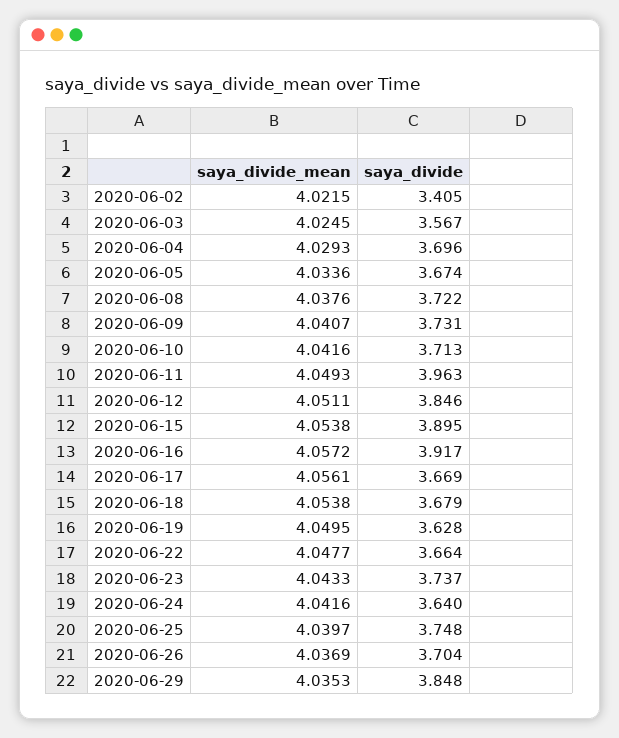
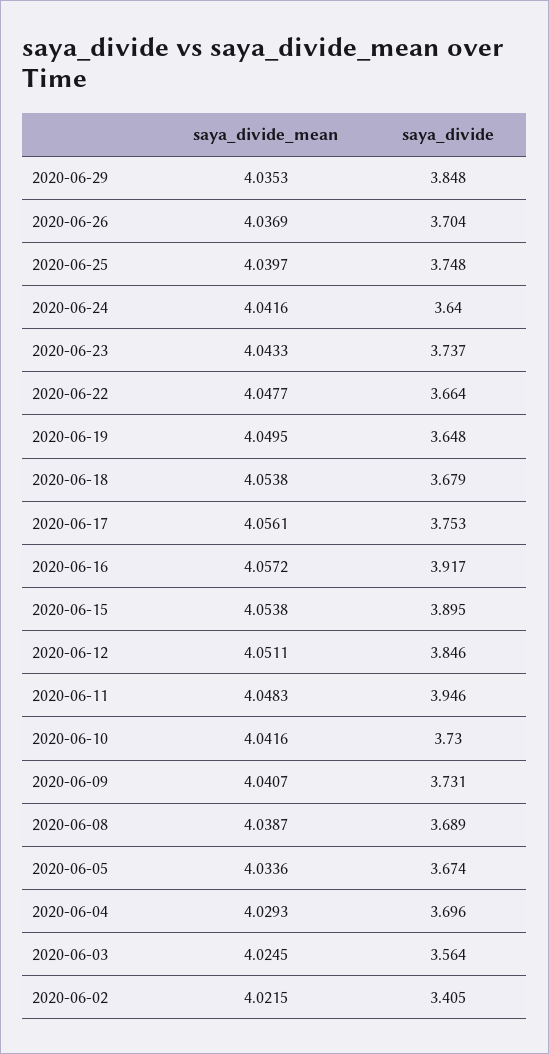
  {
    "saya_divide_mean": {
      "2020-06-02": 4.0215,
      "2020-06-03": 4.0245,
      "2020-06-04": 4.0293,
      "2020-06-05": 4.0336,
-     "2020-06-08": 4.0376,
+     "2020-06-08": 4.0387,
      "2020-06-09": 4.0407,
      "2020-06-10": 4.0416,
-     "2020-06-11": 4.0493,
+     "2020-06-11": 4.0483,
      "2020-06-12": 4.0511,
      "2020-06-15": 4.0538,
      "2020-06-16": 4.0572,
      "2020-06-17": 4.0561,
      "2020-06-18": 4.0538,
      "2020-06-19": 4.0495,
      "2020-06-22": 4.0477,
      "2020-06-23": 4.0433,
      "2020-06-24": 4.0416,
      "2020-06-25": 4.0397,
      "2020-06-26": 4.0369,
      "2020-06-29": 4.0353
    },
    "saya_divide": {
      "2020-06-02": 3.405,
-     "2020-06-03": 3.567,
+     "2020-06-03": 3.564,
      "2020-06-04": 3.696,
      "2020-06-05": 3.674,
-     "2020-06-08": 3.722,
+     "2020-06-08": 3.689,
      "2020-06-09": 3.731,
-     "2020-06-10": 3.713,
+     "2020-06-10": 3.73,
-     "2020-06-11": 3.963,
+     "2020-06-11": 3.946,
      "2020-06-12": 3.846,
      "2020-06-15": 3.895,
      "2020-06-16": 3.917,
-     "2020-06-17": 3.669,
+     "2020-06-17": 3.753,
      "2020-06-18": 3.679,
-     "2020-06-19": 3.628,
+     "2020-06-19": 3.648,
      "2020-06-22": 3.664,
      "2020-06-23": 3.737,
      "2020-06-24": 3.64,
      "2020-06-25": 3.748,
      "2020-06-26": 3.704,
      "2020-06-29": 3.848
    }
  }

